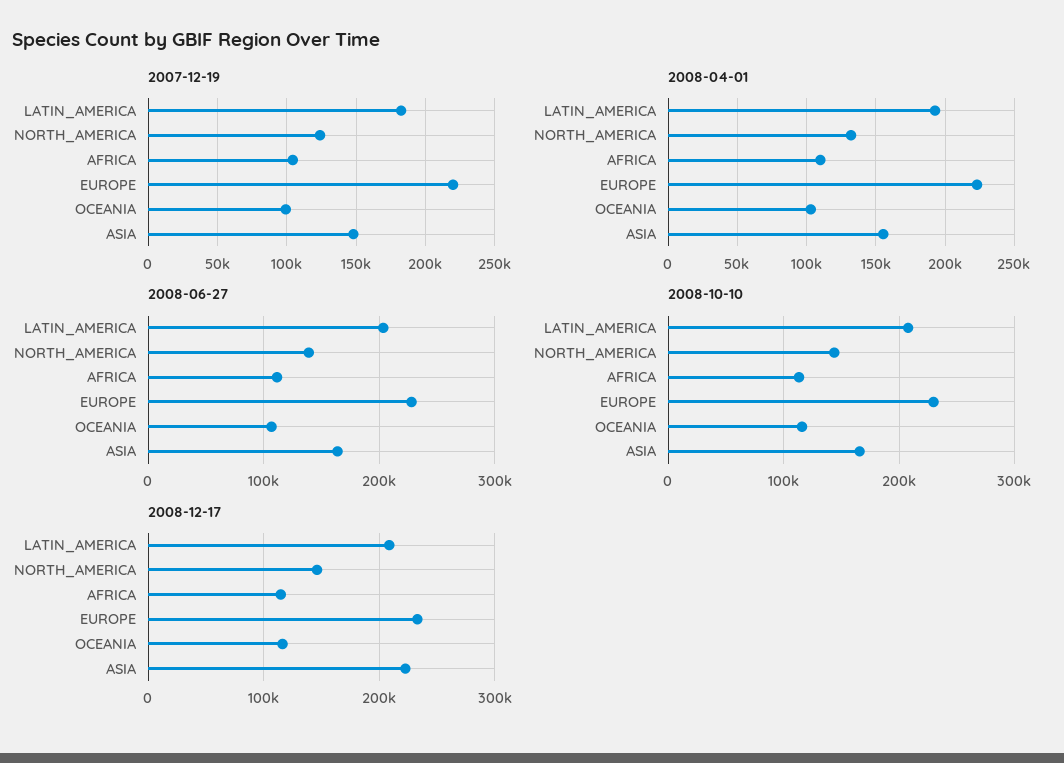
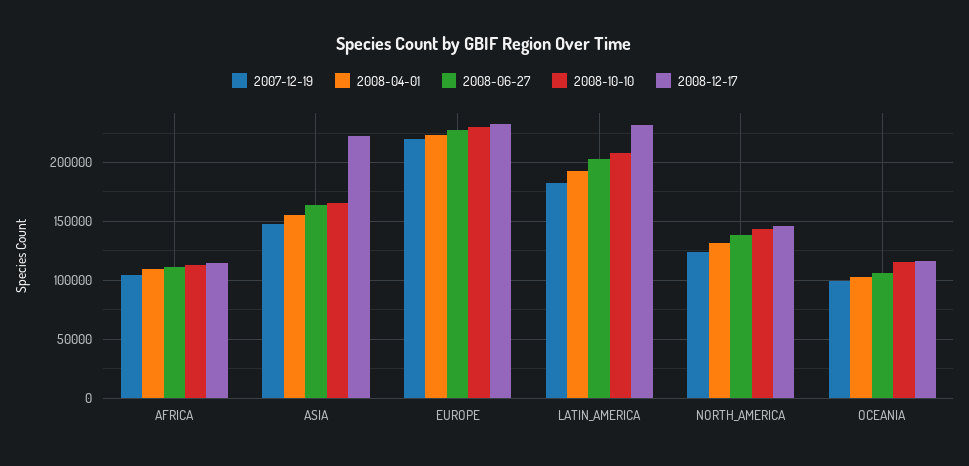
  {
    "2007-12-19": {
      "LATIN_AMERICA": 180000,
      "NORTH_AMERICA": 125000,
      "AFRICA": 105000,
      "EUROPE": 220000,
      "OCEANIA": 100000,
      "ASIA": 150000
    },
    "2008-04-01": {
      "LATIN_AMERICA": 195000,
      "NORTH_AMERICA": 130000,
      "AFRICA": 110000,
      "EUROPE": 225000,
      "OCEANIA": 105000,
      "ASIA": 155000
    },
    "2008-06-27": {
      "LATIN_AMERICA": 200000,
      "NORTH_AMERICA": 140000,
      "AFRICA": 110000,
      "EUROPE": 230000,
      "OCEANIA": 110000,
      "ASIA": 160000
    },
    "2008-10-10": {
      "LATIN_AMERICA": 210000,
      "NORTH_AMERICA": 140000,
      "AFRICA": 110000,
      "EUROPE": 230000,
      "OCEANIA": 120000,
      "ASIA": 170000
    },
    "2008-12-17": {
-     "LATIN_AMERICA": 210000,
+     "LATIN_AMERICA": 230000,
      "NORTH_AMERICA": 150000,
      "AFRICA": 110000,
      "EUROPE": 230000,
      "OCEANIA": 120000,
      "ASIA": 220000
    }
  }

